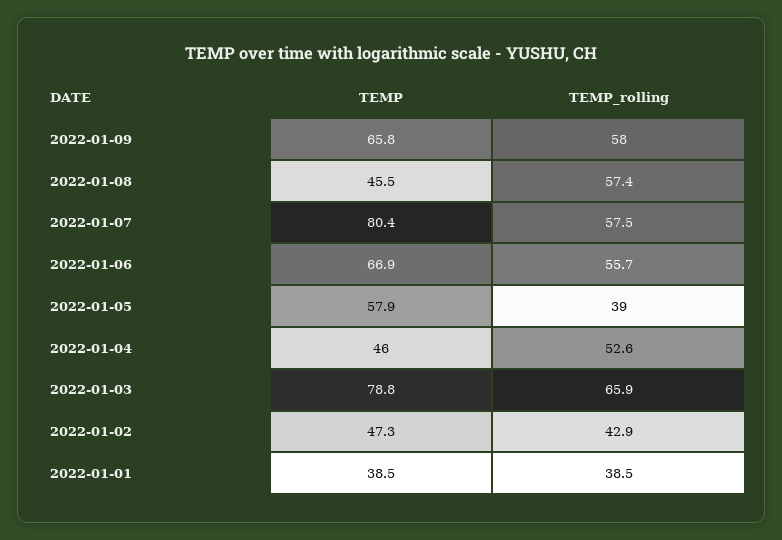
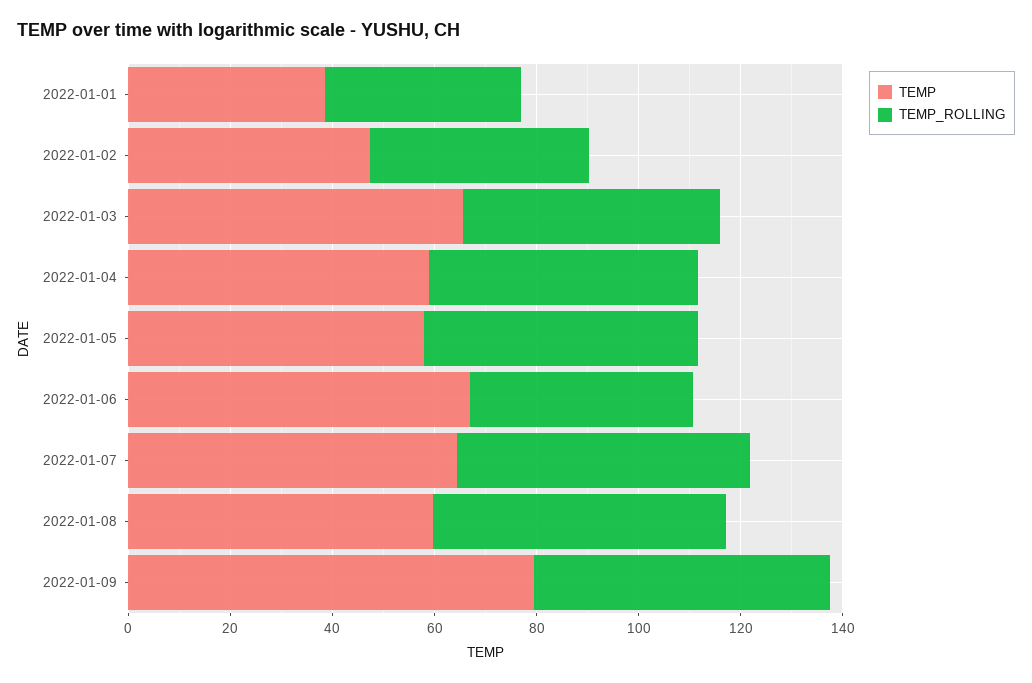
  {
    "TEMP": {
-     "2022-01-09": 65.8,
+     "2022-01-09": 80,
-     "2022-01-08": 45.5,
+     "2022-01-08": 60,
-     "2022-01-07": 80.4,
+     "2022-01-07": 65,
      "2022-01-06": 66.9,
      "2022-01-05": 57.9,
-     "2022-01-04": 46,
+     "2022-01-04": 60,
-     "2022-01-03": 78.8,
+     "2022-01-03": 65,
      "2022-01-02": 47.3,
      "2022-01-01": 38.5
    },
    "TEMP_rolling": {
      "2022-01-09": 58,
      "2022-01-08": 57.4,
      "2022-01-07": 57.5,
-     "2022-01-06": 55.7,
+     "2022-01-06": 45,
-     "2022-01-05": 39,
+     "2022-01-05": 55,
      "2022-01-04": 52.6,
-     "2022-01-03": 65.9,
+     "2022-01-03": 50,
      "2022-01-02": 42.9,
      "2022-01-01": 38.5
    }
  }

